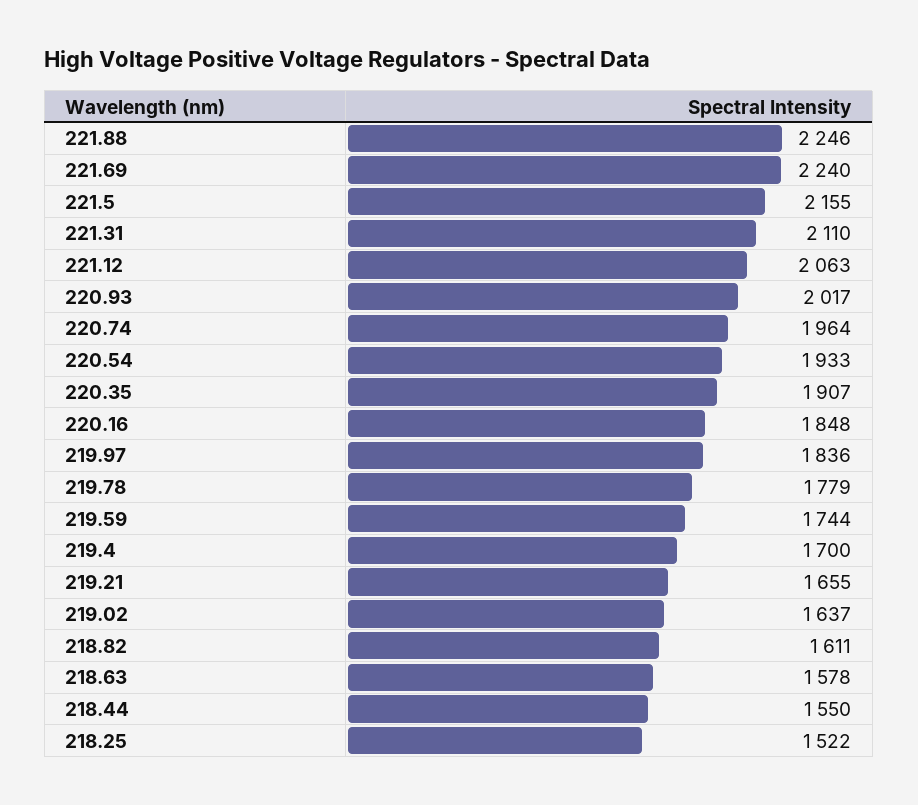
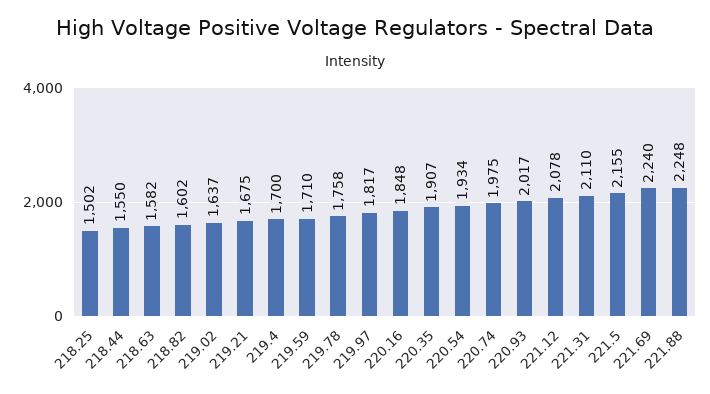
  {
-   "221.88": 2246,
+   "221.88": 2248,
    "221.69": 2240,
    "221.5": 2155,
    "221.31": 2110,
-   "221.12": 2063,
+   "221.12": 2078,
    "220.93": 2017,
-   "220.74": 1964,
+   "220.74": 1975,
-   "220.54": 1933,
+   "220.54": 1934,
    "220.35": 1907,
    "220.16": 1848,
-   "219.97": 1836,
+   "219.97": 1817,
-   "219.78": 1779,
+   "219.78": 1758,
-   "219.59": 1744,
+   "219.59": 1710,
    "219.4": 1700,
-   "219.21": 1655,
+   "219.21": 1675,
    "219.02": 1637,
-   "218.82": 1611,
+   "218.82": 1602,
-   "218.63": 1578,
+   "218.63": 1582,
    "218.44": 1550,
-   "218.25": 1522
+   "218.25": 1502
  }

